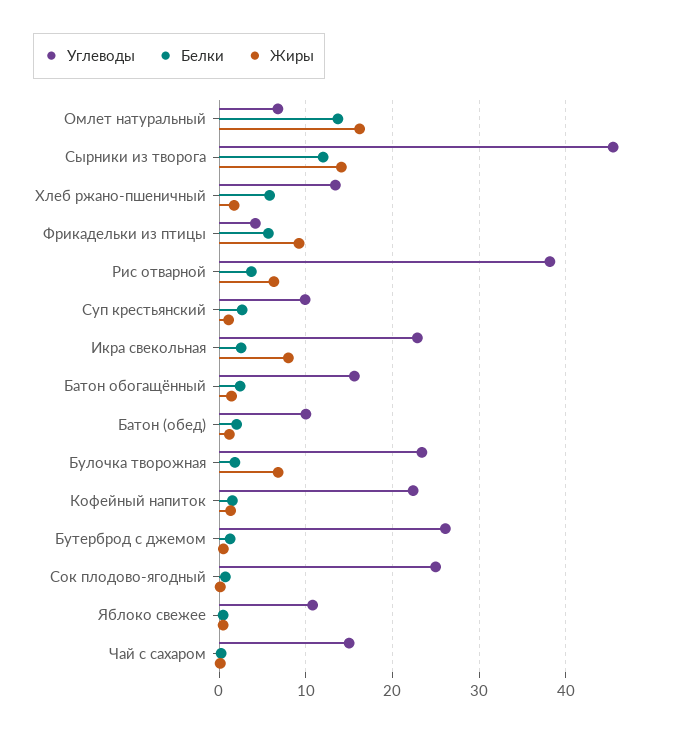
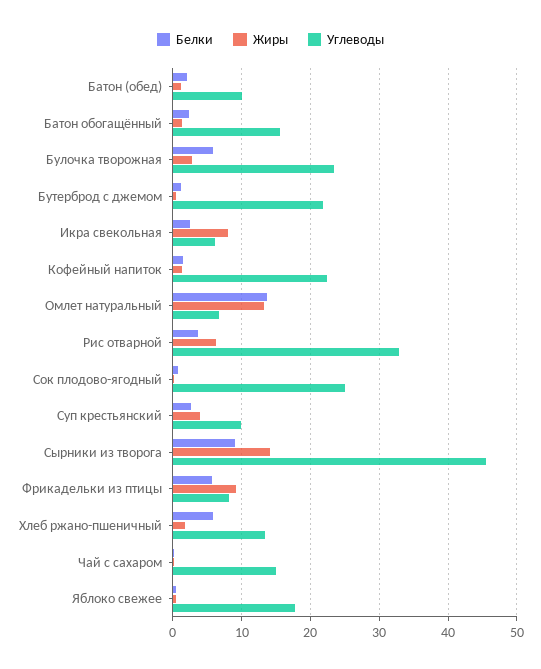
  {
    "Углеводы": {
      "Омлет натуральный": 7,
      "Сырники из творога": 46,
      "Хлеб ржано-пшеничный": 13,
-     "Фрикадельки из птицы": 4,
+     "Фрикадельки из птицы": 8,
-     "Рис отварной": 38,
+     "Рис отварной": 33,
      "Суп крестьянский": 10,
-     "Икра свекольная": 23,
+     "Икра свекольная": 6,
      "Батон обогащённый": 16,
      "Батон (обед)": 10,
      "Булочка творожная": 23,
      "Кофейный напиток": 22,
-     "Бутерброд с джемом": 26,
+     "Бутерброд с джемом": 22,
      "Сок плодово-ягодный": 25,
-     "Яблоко свежее": 11,
+     "Яблоко свежее": 18,
      "Чай с сахаром": 15
    },
    "Белки": {
      "Омлет натуральный": 14,
-     "Сырники из творога": 12,
+     "Сырники из творога": 9,
      "Хлеб ржано-пшеничный": 6,
      "Фрикадельки из птицы": 6,
      "Рис отварной": 4,
      "Суп крестьянский": 3,
      "Икра свекольная": 3,
      "Батон обогащённый": 2,
      "Батон (обед)": 2,
-     "Булочка творожная": 2,
+     "Булочка творожная": 6,
      "Кофейный напиток": 2,
      "Бутерброд с джемом": 1,
      "Сок плодово-ягодный": 1,
      "Яблоко свежее": 0,
      "Чай с сахаром": 0
    },
    "Жиры": {
-     "Омлет натуральный": 16,
+     "Омлет натуральный": 13,
      "Сырники из творога": 14,
      "Хлеб ржано-пшеничный": 2,
      "Фрикадельки из птицы": 9,
      "Рис отварной": 6,
-     "Суп крестьянский": 1,
+     "Суп крестьянский": 4,
      "Икра свекольная": 8,
      "Батон обогащённый": 1,
      "Батон (обед)": 1,
-     "Булочка творожная": 7,
+     "Булочка творожная": 3,
      "Кофейный напиток": 1,
      "Бутерброд с джемом": 0,
      "Сок плодово-ягодный": 0,
      "Яблоко свежее": 0,
      "Чай с сахаром": 0
    }
  }

